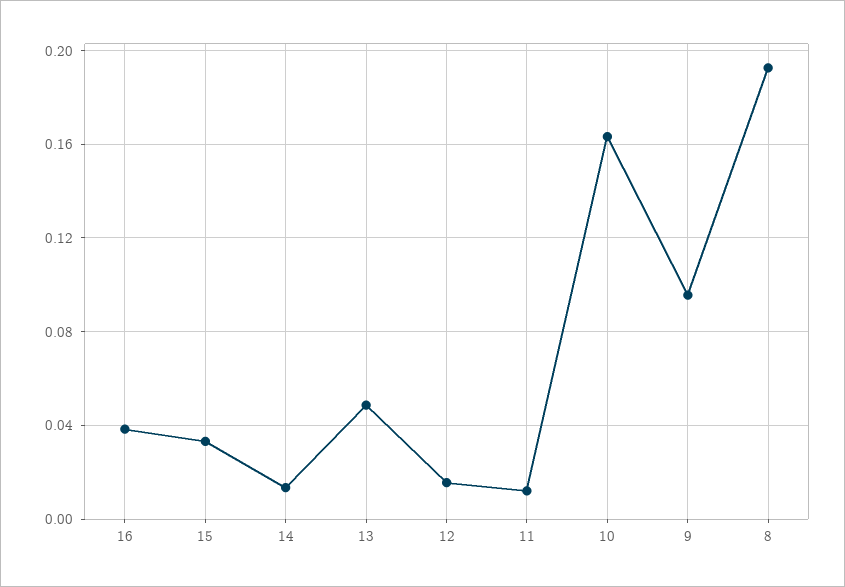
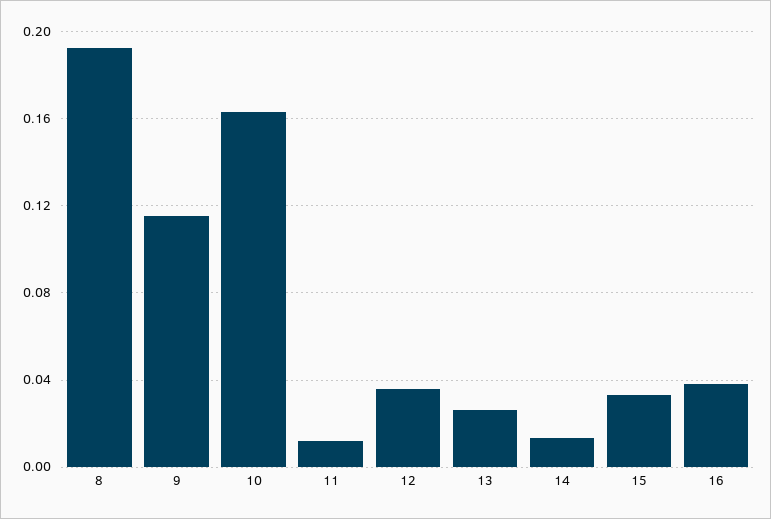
  {
    "16": 0.04,
    "15": 0.035,
    "14": 0.015,
-   "13": 0.05,
+   "13": 0.025,
-   "12": 0.015,
+   "12": 0.035,
    "11": 0.01,
    "10": 0.165,
-   "9": 0.095,
+   "9": 0.115,
    "8": 0.195
  }

